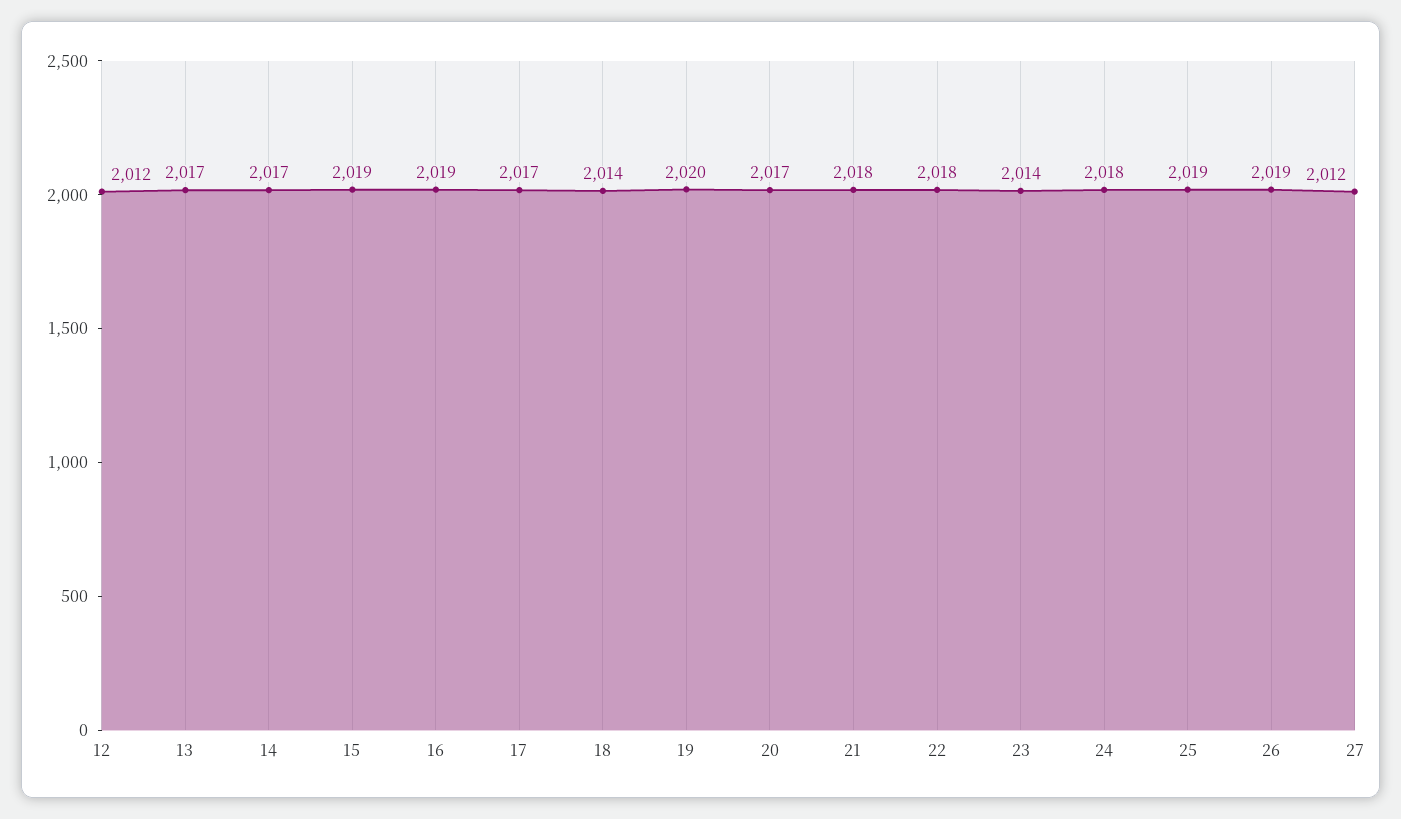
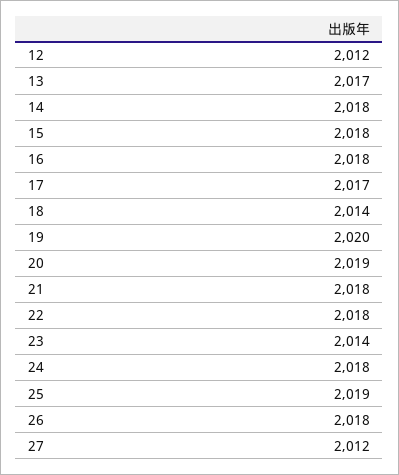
  {
    "12": 2012,
    "13": 2017,
-   "14": 2017,
+   "14": 2018,
-   "15": 2019,
+   "15": 2018,
-   "16": 2019,
+   "16": 2018,
    "17": 2017,
    "18": 2014,
    "19": 2020,
-   "20": 2017,
+   "20": 2019,
    "21": 2018,
    "22": 2018,
    "23": 2014,
    "24": 2018,
    "25": 2019,
-   "26": 2019,
+   "26": 2018,
    "27": 2012
  }

